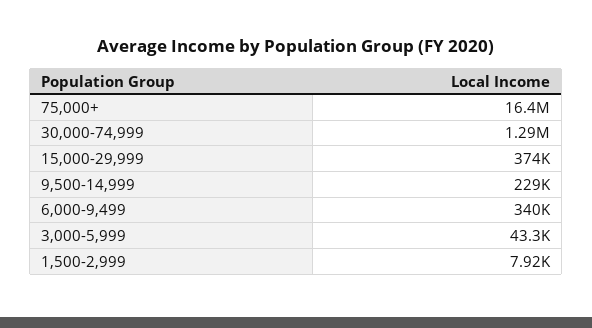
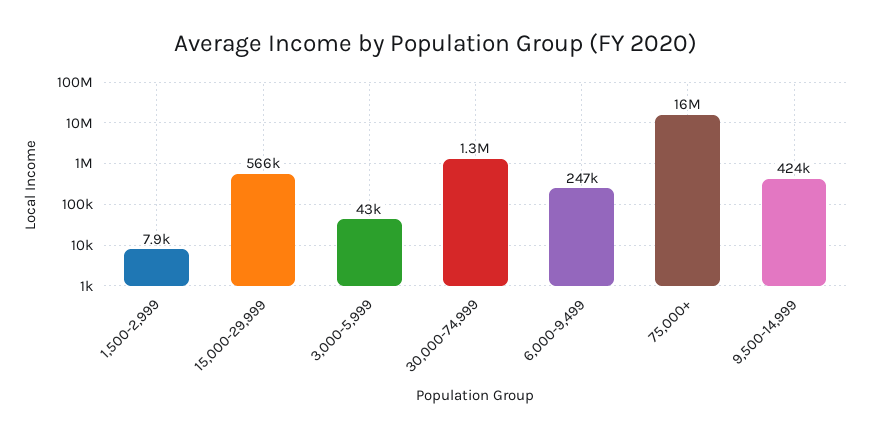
  {
    "75,000+": 16400000,
    "30,000-74,999": 1290000,
-   "15,000-29,999": 374000,
+   "15,000-29,999": 566000,
-   "9,500-14,999": 229000,
+   "9,500-14,999": 424000,
-   "6,000-9,499": 340000,
+   "6,000-9,499": 247000,
    "3,000-5,999": 43300,
    "1,500-2,999": 7920
  }

